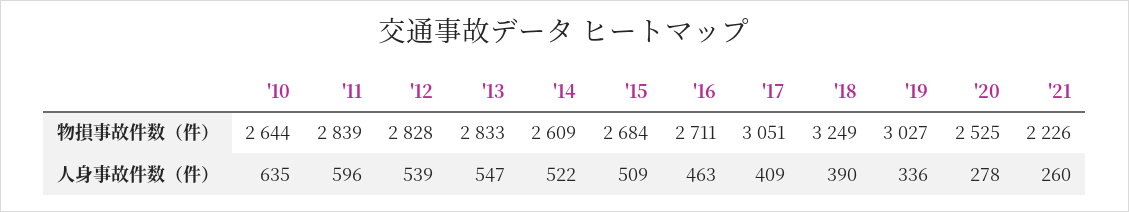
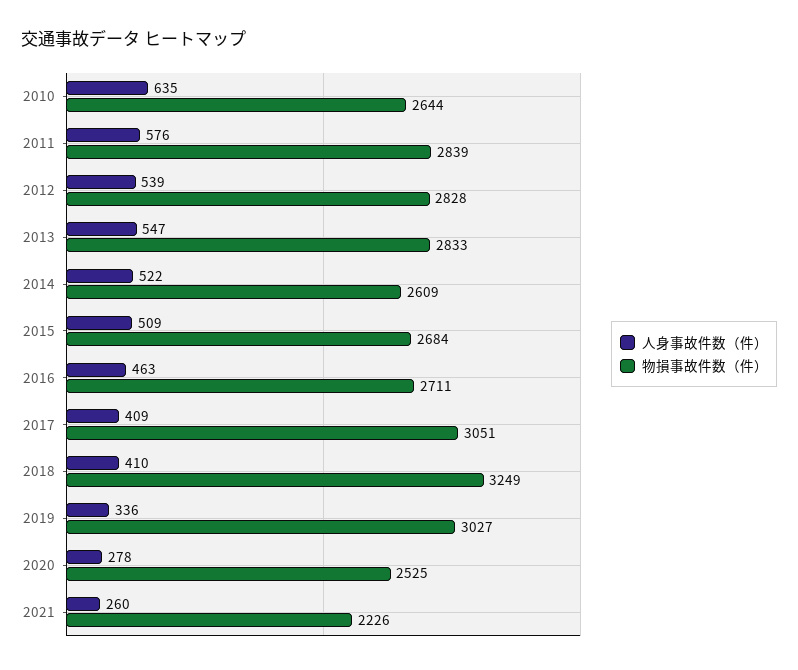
  {
    "物損事故件数（件）": {
      "'10": 2644,
      "'11": 2839,
      "'12": 2828,
      "'13": 2833,
      "'14": 2609,
      "'15": 2684,
      "'16": 2711,
      "'17": 3051,
      "'18": 3249,
      "'19": 3027,
      "'20": 2525,
      "'21": 2226
    },
    "人身事故件数（件）": {
      "'10": 635,
-     "'11": 596,
+     "'11": 576,
      "'12": 539,
      "'13": 547,
      "'14": 522,
      "'15": 509,
      "'16": 463,
      "'17": 409,
-     "'18": 390,
+     "'18": 410,
      "'19": 336,
      "'20": 278,
      "'21": 260
    }
  }

